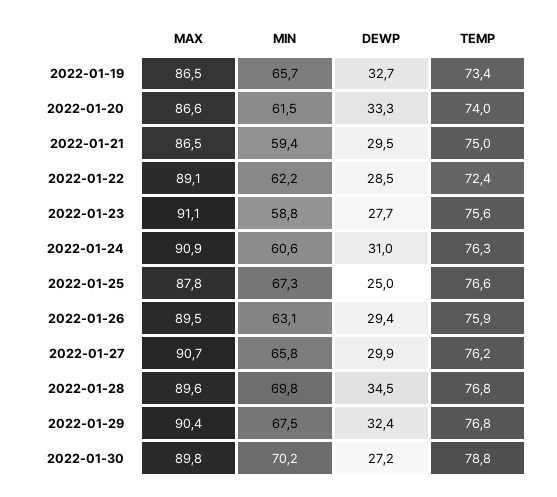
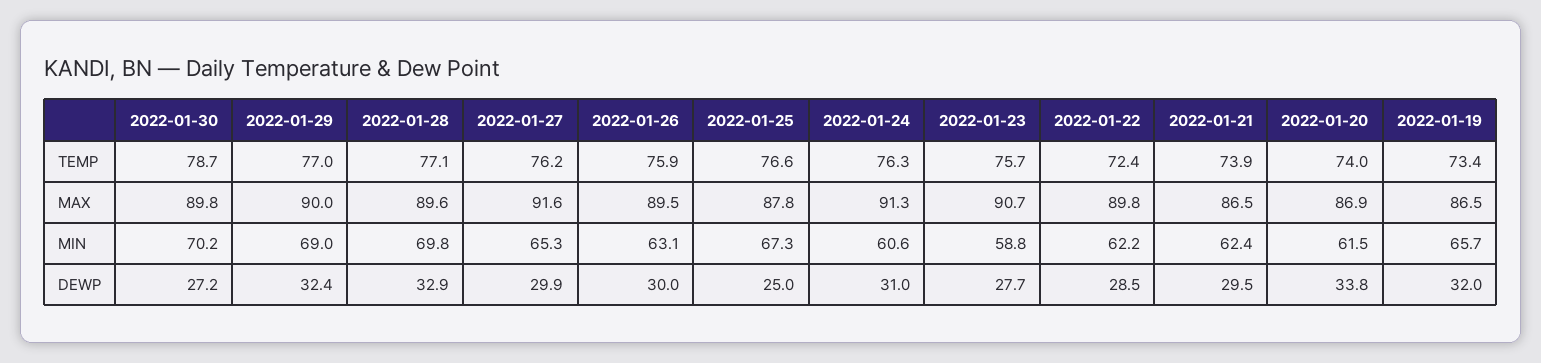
  {
    "MAX": {
      "2022-01-19": 86.5,
-     "2022-01-20": 86.6,
+     "2022-01-20": 86.9,
      "2022-01-21": 86.5,
-     "2022-01-22": 89.1,
+     "2022-01-22": 89.8,
-     "2022-01-23": 91.1,
+     "2022-01-23": 90.7,
-     "2022-01-24": 90.9,
+     "2022-01-24": 91.3,
      "2022-01-25": 87.8,
      "2022-01-26": 89.5,
-     "2022-01-27": 90.7,
+     "2022-01-27": 91.6,
      "2022-01-28": 89.6,
-     "2022-01-29": 90.4,
+     "2022-01-29": 90,
      "2022-01-30": 89.8
    },
    "MIN": {
      "2022-01-19": 65.7,
      "2022-01-20": 61.5,
-     "2022-01-21": 59.4,
+     "2022-01-21": 62.4,
      "2022-01-22": 62.2,
      "2022-01-23": 58.8,
      "2022-01-24": 60.6,
      "2022-01-25": 67.3,
      "2022-01-26": 63.1,
-     "2022-01-27": 65.8,
+     "2022-01-27": 65.3,
      "2022-01-28": 69.8,
-     "2022-01-29": 67.5,
+     "2022-01-29": 69,
      "2022-01-30": 70.2
    },
    "DEWP": {
-     "2022-01-19": 32.7,
+     "2022-01-19": 32,
-     "2022-01-20": 33.3,
+     "2022-01-20": 33.8,
      "2022-01-21": 29.5,
      "2022-01-22": 28.5,
      "2022-01-23": 27.7,
      "2022-01-24": 31,
      "2022-01-25": 25,
-     "2022-01-26": 29.4,
+     "2022-01-26": 30,
      "2022-01-27": 29.9,
-     "2022-01-28": 34.5,
+     "2022-01-28": 32.9,
      "2022-01-29": 32.4,
      "2022-01-30": 27.2
    },
    "TEMP": {
      "2022-01-19": 73.4,
      "2022-01-20": 74,
-     "2022-01-21": 75,
+     "2022-01-21": 73.9,
      "2022-01-22": 72.4,
-     "2022-01-23": 75.6,
+     "2022-01-23": 75.7,
      "2022-01-24": 76.3,
      "2022-01-25": 76.6,
      "2022-01-26": 75.9,
      "2022-01-27": 76.2,
-     "2022-01-28": 76.8,
+     "2022-01-28": 77.1,
-     "2022-01-29": 76.8,
+     "2022-01-29": 77,
-     "2022-01-30": 78.8
+     "2022-01-30": 78.7
    }
  }

